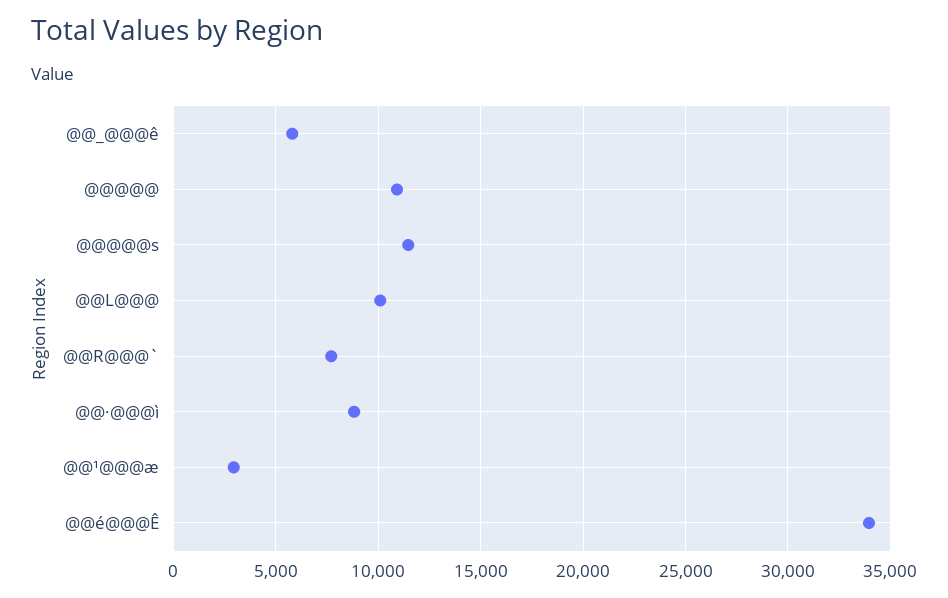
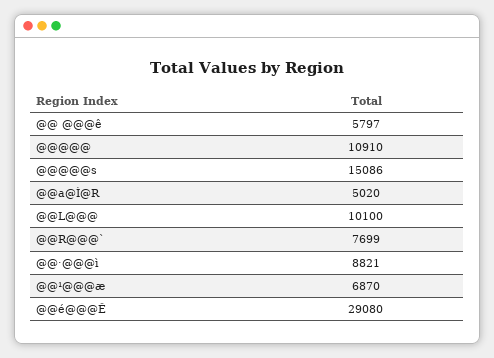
  {
    "@@_@@@ê": 5797,
    "@@@@@": 10910,
-   "@@@@@s": 11500,
+   "@@@@@s": 15086,
    "@@L@@@": 10100,
    "@@R@@@`": 7699,
    "@@·@@@ì": 8821,
-   "@@¹@@@æ": 3000,
+   "@@¹@@@æ": 6870,
-   "@@é@@@Ê": 34000
+   "@@é@@@Ê": 29080,
+   "@@a@Ì@R": 5020
  }

